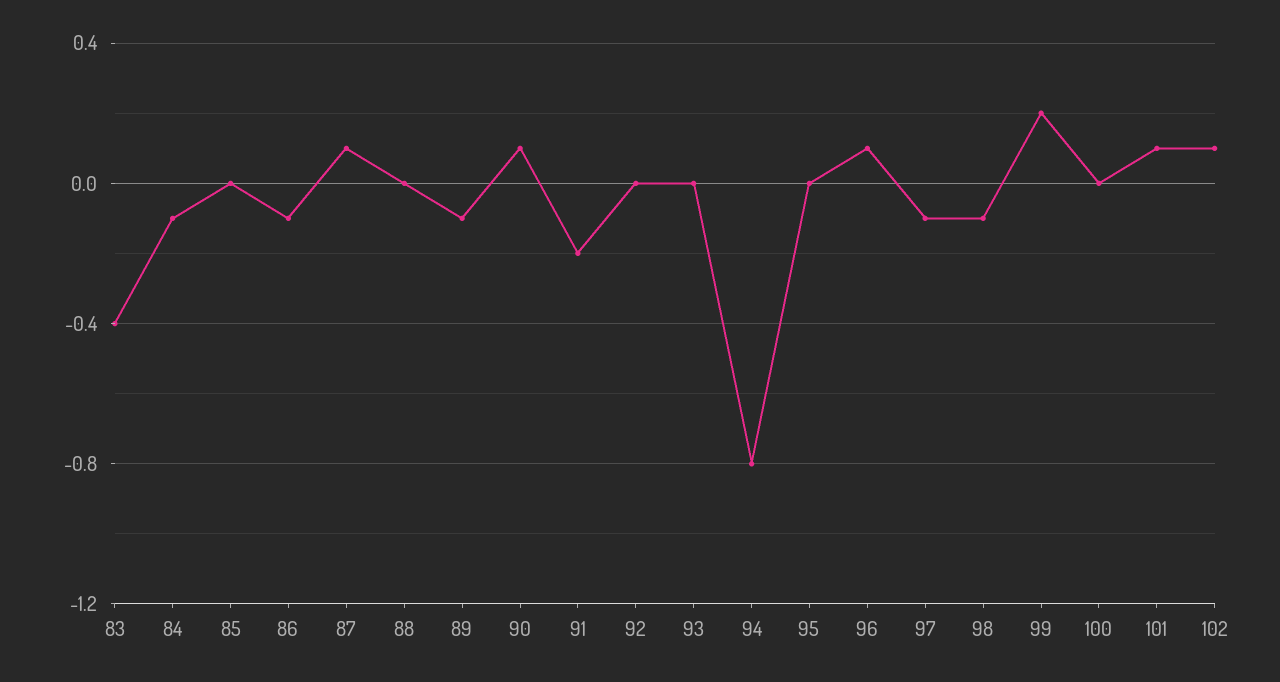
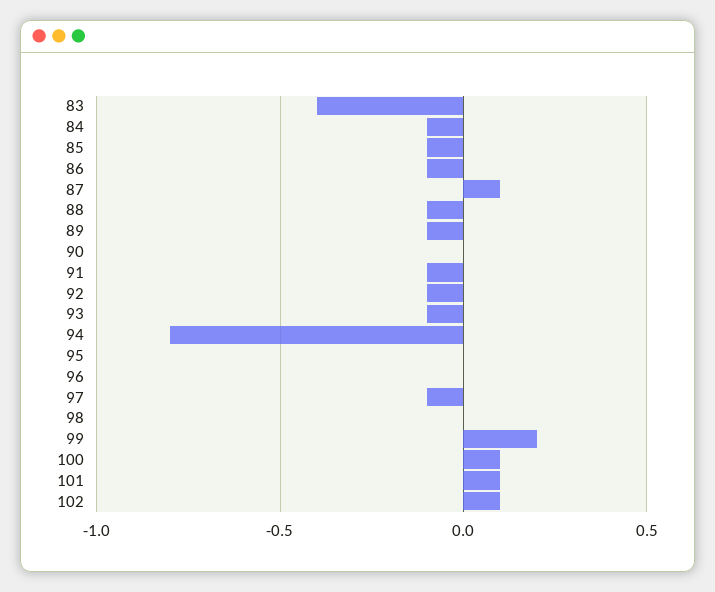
  {
    "83": -0.4,
    "84": -0.1,
-   "85": 0,
+   "85": -0.1,
    "86": -0.1,
    "87": 0.1,
-   "88": 0,
+   "88": -0.1,
    "89": -0.1,
-   "90": 0.1,
+   "90": 0,
-   "91": -0.2,
+   "91": -0.1,
-   "92": 0,
+   "92": -0.1,
-   "93": 0,
+   "93": -0.1,
    "94": -0.8,
    "95": 0,
-   "96": 0.1,
+   "96": 0,
    "97": -0.1,
-   "98": -0.1,
+   "98": 0,
    "99": 0.2,
-   "100": 0,
+   "100": 0.1,
    "101": 0.1,
    "102": 0.1
  }

